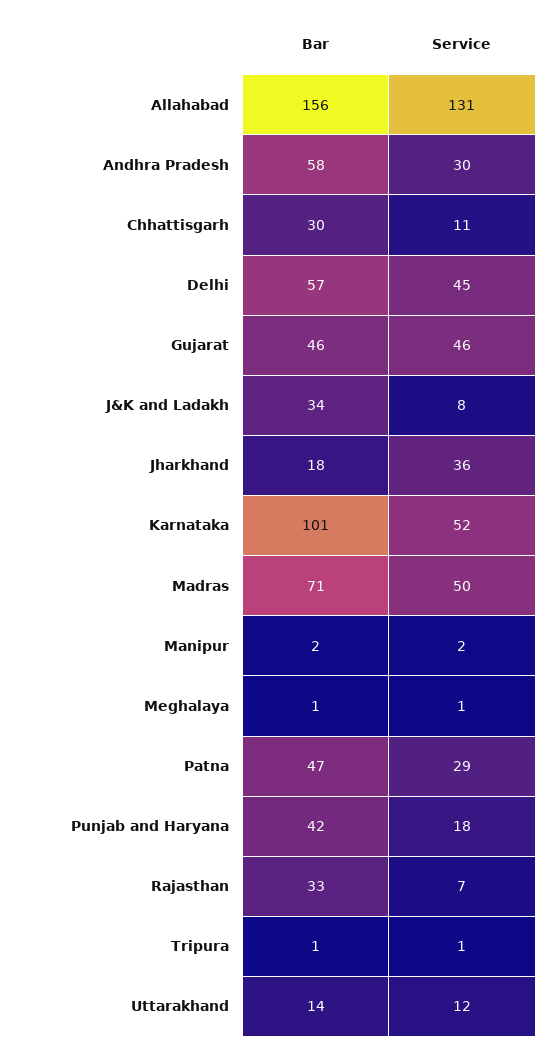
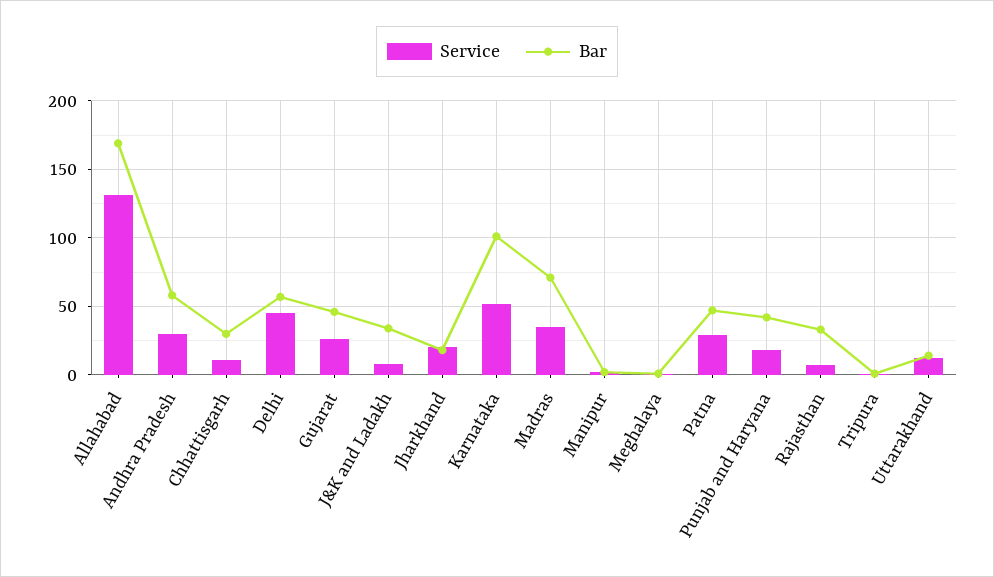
  {
    "Bar": {
-     "Allahabad": 156,
+     "Allahabad": 170,
      "Andhra Pradesh": 58,
      "Chhattisgarh": 30,
      "Delhi": 57,
      "Gujarat": 46,
      "J&K and Ladakh": 34,
      "Jharkhand": 18,
      "Karnataka": 101,
      "Madras": 71,
      "Manipur": 2,
      "Meghalaya": 1,
      "Patna": 47,
      "Punjab and Haryana": 42,
      "Rajasthan": 33,
      "Tripura": 1,
      "Uttarakhand": 14
    },
    "Service": {
      "Allahabad": 131,
      "Andhra Pradesh": 30,
      "Chhattisgarh": 11,
      "Delhi": 45,
-     "Gujarat": 46,
+     "Gujarat": 25,
      "J&K and Ladakh": 8,
-     "Jharkhand": 36,
+     "Jharkhand": 20,
      "Karnataka": 52,
-     "Madras": 50,
+     "Madras": 35,
      "Manipur": 2,
      "Meghalaya": 1,
      "Patna": 29,
      "Punjab and Haryana": 18,
      "Rajasthan": 7,
      "Tripura": 1,
      "Uttarakhand": 12
    }
  }

